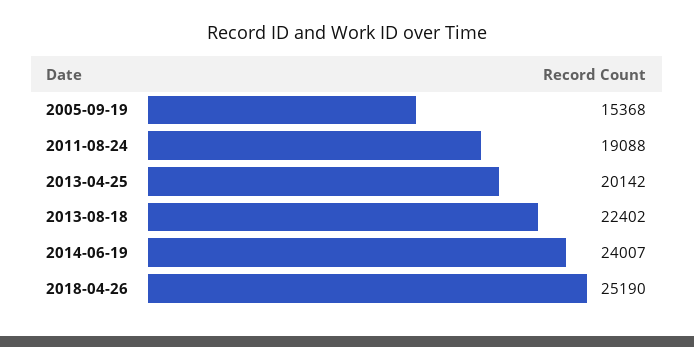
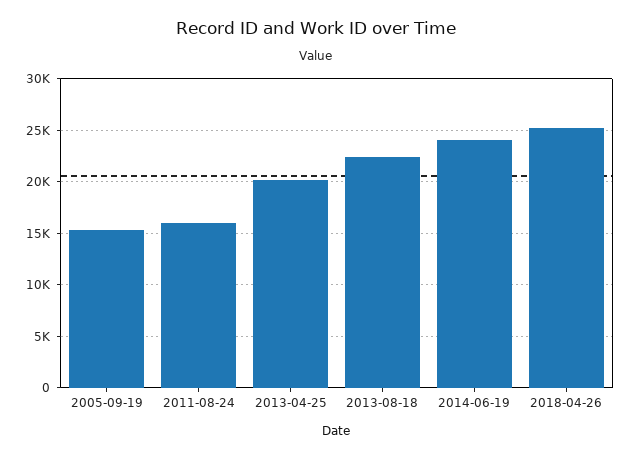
  {
    "2005-09-19": 15368,
-   "2011-08-24": 19088,
+   "2011-08-24": 16000,
    "2013-04-25": 20142,
    "2013-08-18": 22402,
    "2014-06-19": 24007,
    "2018-04-26": 25190
  }

